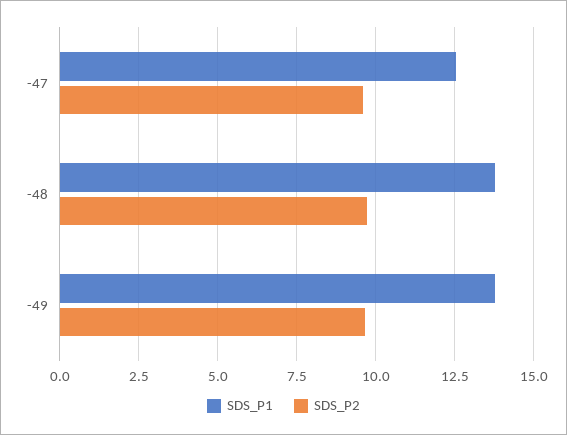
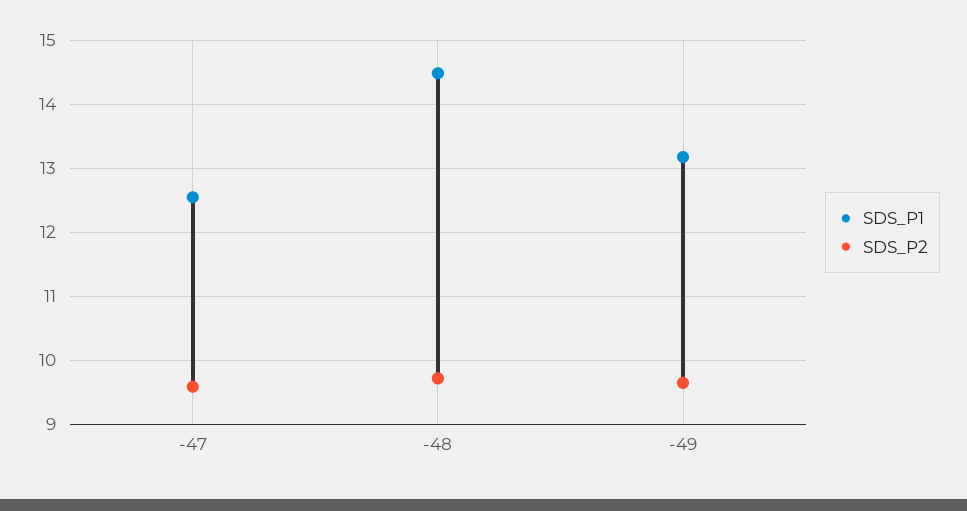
  {
    "SDS_P1": {
      "-47": 12.6,
-     "-48": 13.75,
+     "-48": 14.5,
-     "-49": 13.75
+     "-49": 13.2
    },
    "SDS_P2": {
      "-47": 9.6,
      "-48": 9.7,
      "-49": 9.7
    }
  }

